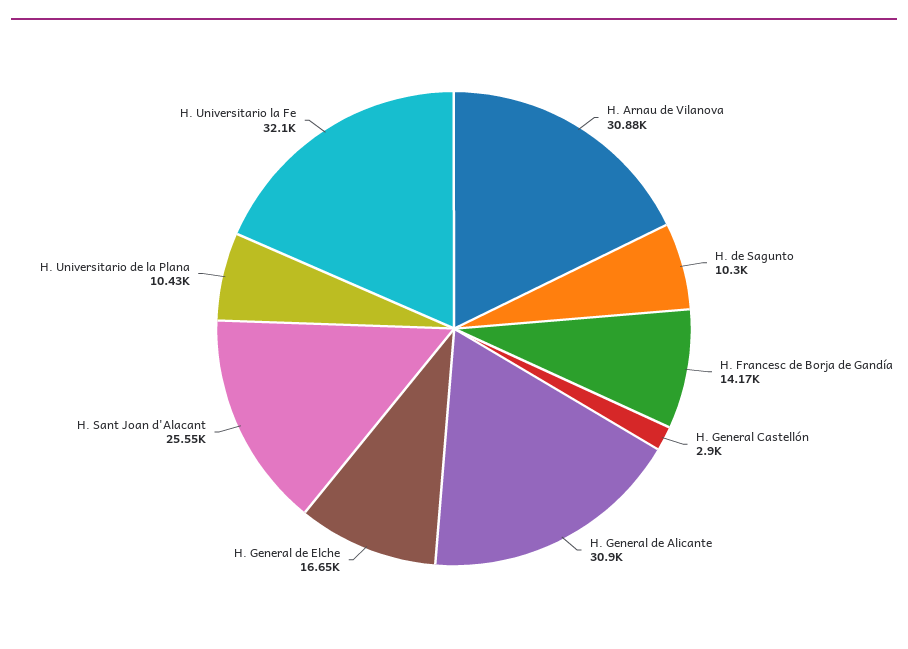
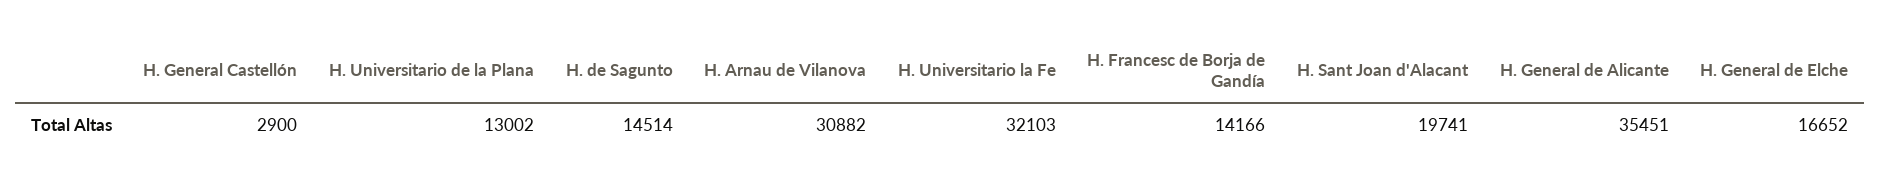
  {
    "H. Arnau de Vilanova": 30882,
-   "H. de Sagunto": 10300,
+   "H. de Sagunto": 14514,
    "H. Francesc de Borja de Gandía": 14166,
    "H. General Castellón": 2900,
-   "H. General de Alicante": 30900,
+   "H. General de Alicante": 35451,
    "H. General de Elche": 16652,
-   "H. Sant Joan d'Alacant": 25550,
+   "H. Sant Joan d'Alacant": 19741,
-   "H. Universitario de la Plana": 10430,
+   "H. Universitario de la Plana": 13002,
    "H. Universitario la Fe": 32103
  }

